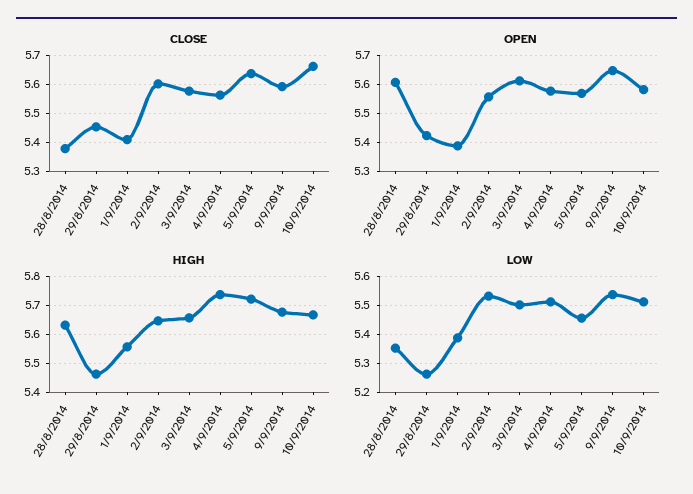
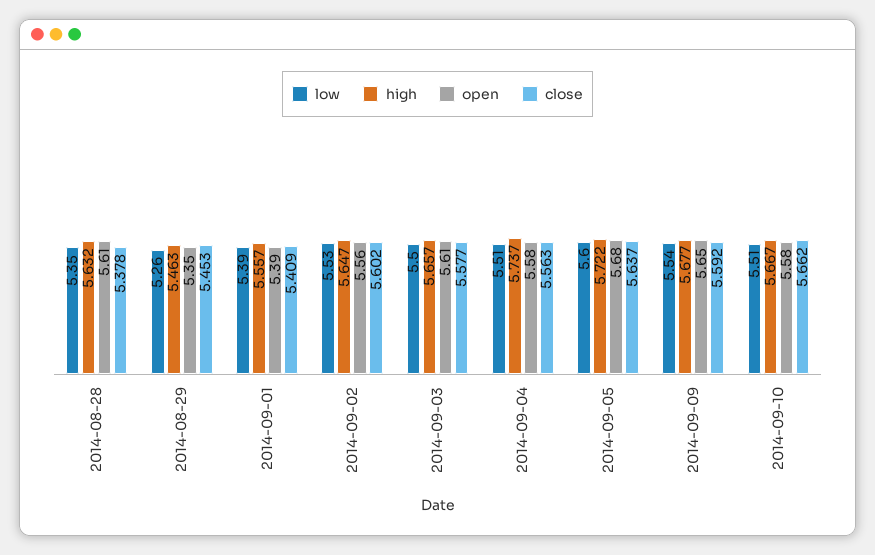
  {
    "CLOSE": {
      "28/8/2014": 5.378,
      "29/8/2014": 5.453,
      "1/9/2014": 5.409,
      "2/9/2014": 5.602,
      "3/9/2014": 5.577,
      "4/9/2014": 5.563,
      "5/9/2014": 5.637,
      "9/9/2014": 5.592,
      "10/9/2014": 5.662
    },
    "OPEN": {
      "28/8/2014": 5.61,
-     "29/8/2014": 5.425,
+     "29/8/2014": 5.35,
      "1/9/2014": 5.39,
      "2/9/2014": 5.56,
      "3/9/2014": 5.61,
      "4/9/2014": 5.58,
-     "5/9/2014": 5.575,
+     "5/9/2014": 5.68,
      "9/9/2014": 5.65,
      "10/9/2014": 5.58
    },
    "HIGH": {
      "28/8/2014": 5.632,
      "29/8/2014": 5.463,
      "1/9/2014": 5.557,
      "2/9/2014": 5.647,
      "3/9/2014": 5.657,
      "4/9/2014": 5.737,
      "5/9/2014": 5.722,
      "9/9/2014": 5.677,
      "10/9/2014": 5.667
    },
    "LOW": {
      "28/8/2014": 5.35,
      "29/8/2014": 5.26,
      "1/9/2014": 5.39,
      "2/9/2014": 5.53,
      "3/9/2014": 5.5,
      "4/9/2014": 5.51,
-     "5/9/2014": 5.45,
+     "5/9/2014": 5.6,
      "9/9/2014": 5.54,
      "10/9/2014": 5.51
    }
  }

